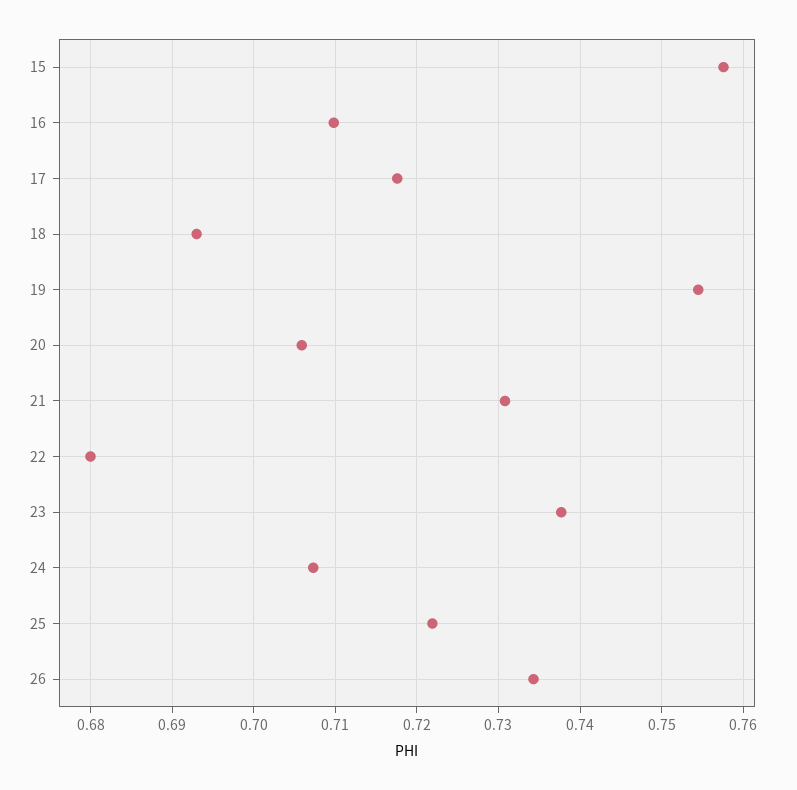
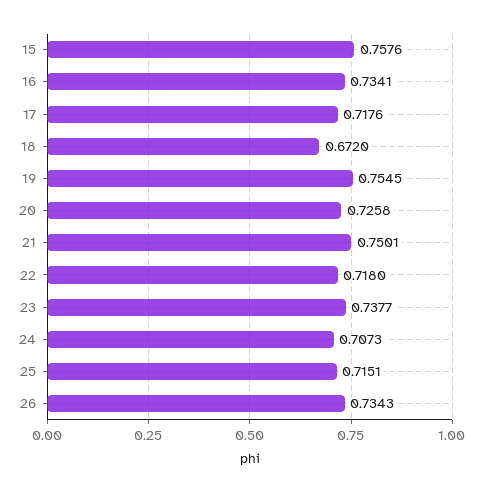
  {
    "15": 0.7576,
-   "16": 0.71,
+   "16": 0.7341,
    "17": 0.7176,
-   "18": 0.693,
+   "18": 0.672,
    "19": 0.7545,
-   "20": 0.706,
+   "20": 0.7258,
-   "21": 0.731,
+   "21": 0.7501,
-   "22": 0.68,
+   "22": 0.718,
    "23": 0.7377,
    "24": 0.7073,
-   "25": 0.722,
+   "25": 0.7151,
    "26": 0.7343
  }

